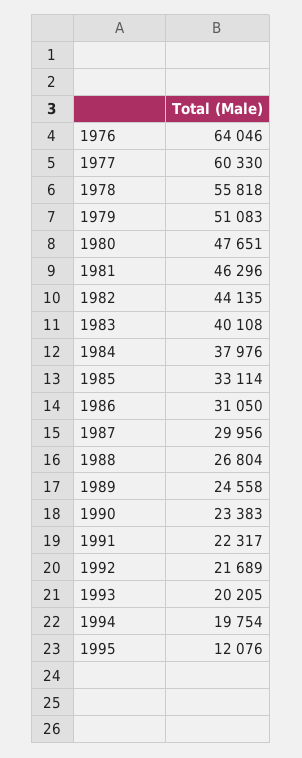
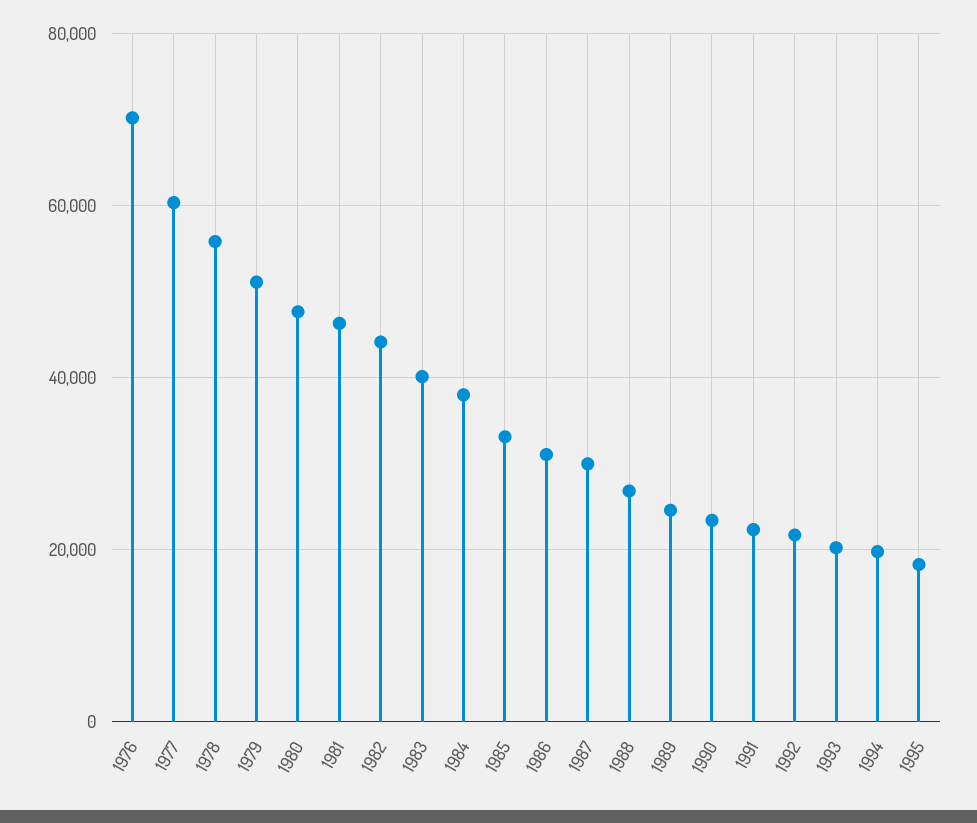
  {
-   "1976": 64046,
+   "1976": 70000,
    "1977": 60330,
    "1978": 55818,
    "1979": 51083,
    "1980": 47651,
    "1981": 46296,
    "1982": 44135,
    "1983": 40108,
    "1984": 37976,
    "1985": 33114,
    "1986": 31050,
    "1987": 29956,
    "1988": 26804,
    "1989": 24558,
    "1990": 23383,
    "1991": 22317,
    "1992": 21689,
    "1993": 20205,
    "1994": 19754,
-   "1995": 12076
+   "1995": 18000
  }

